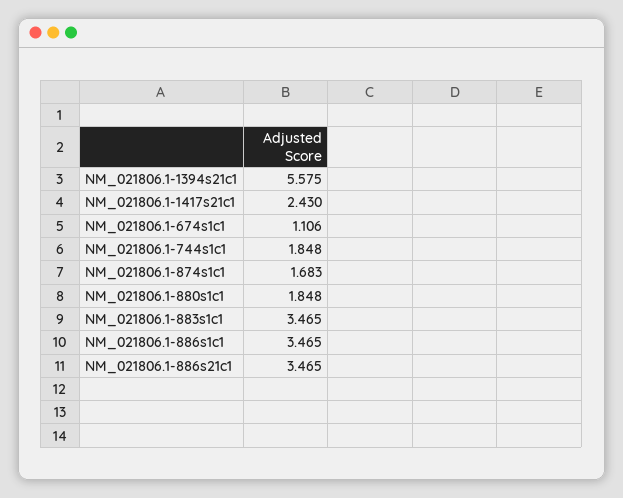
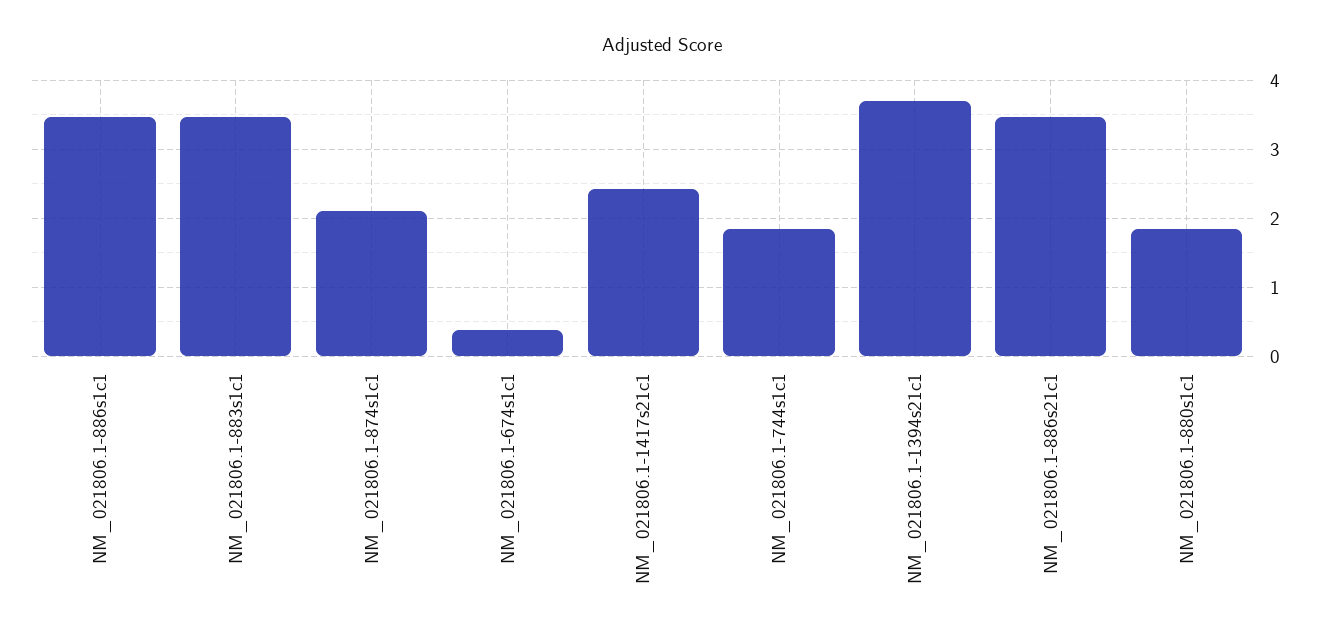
  {
-   "NM_021806.1-1394s21c1": 5.575,
+   "NM_021806.1-1394s21c1": 3.7,
    "NM_021806.1-1417s21c1": 2.43,
-   "NM_021806.1-674s1c1": 1.106,
+   "NM_021806.1-674s1c1": 0.4,
    "NM_021806.1-744s1c1": 1.848,
-   "NM_021806.1-874s1c1": 1.683,
+   "NM_021806.1-874s1c1": 2.1,
    "NM_021806.1-880s1c1": 1.848,
    "NM_021806.1-883s1c1": 3.465,
    "NM_021806.1-886s1c1": 3.465,
    "NM_021806.1-886s21c1": 3.465
  }

